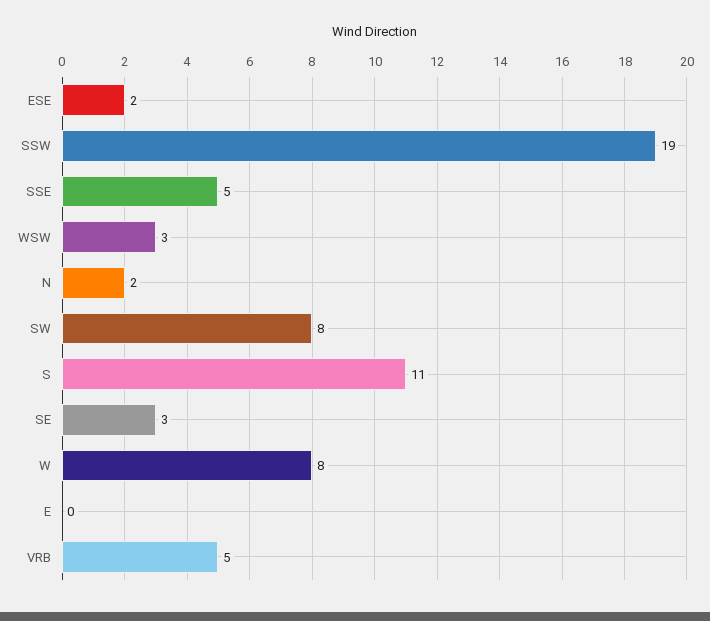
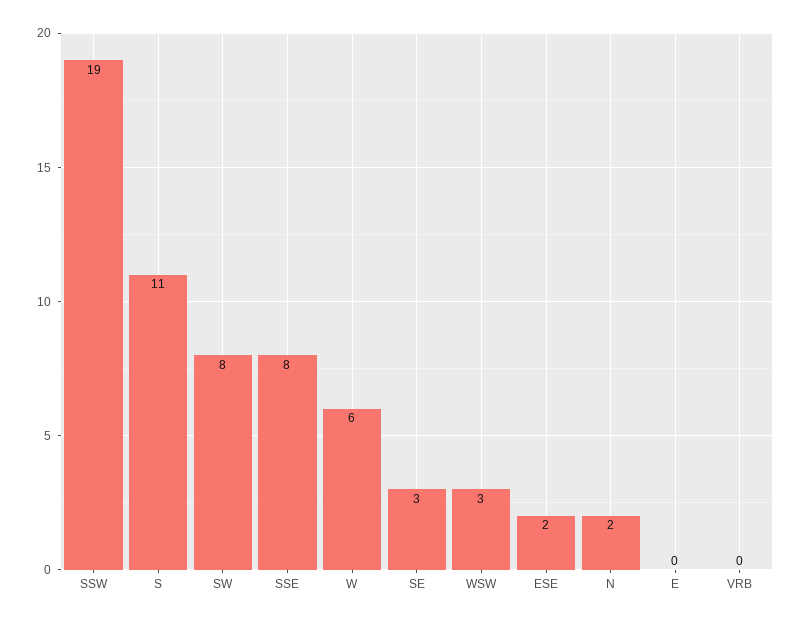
  {
    "ESE": 2,
    "SSW": 19,
-   "SSE": 5,
+   "SSE": 8,
    "WSW": 3,
    "N": 2,
    "SW": 8,
    "S": 11,
    "SE": 3,
-   "W": 8,
+   "W": 6,
    "E": 0,
-   "VRB": 5
+   "VRB": 0
  }

